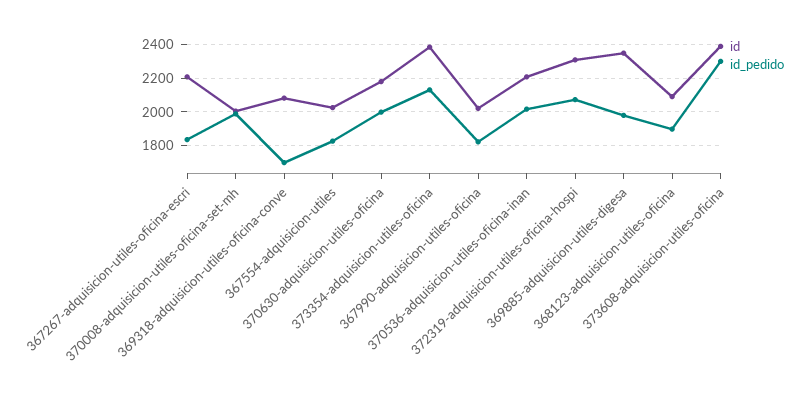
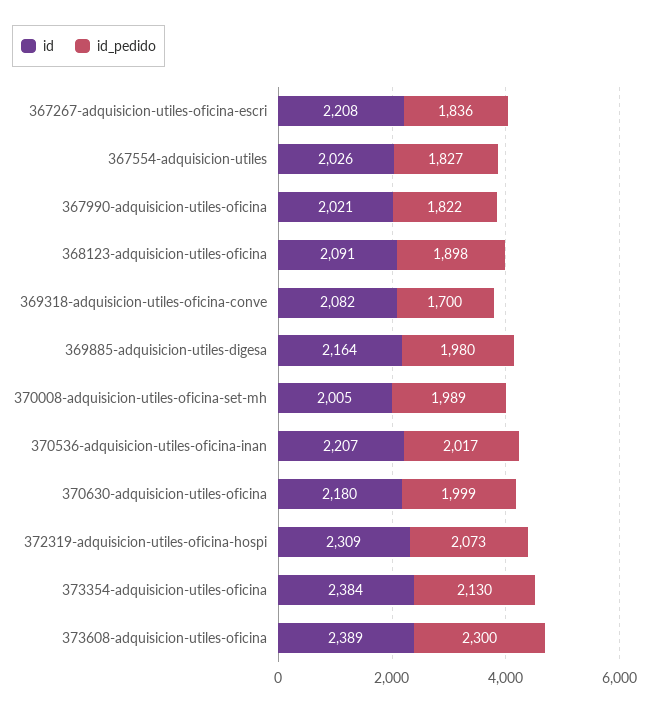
  {
    "id": {
      "367267-adquisicion-utiles-oficina-escri": 2208,
      "370008-adquisicion-utiles-oficina-set-mh": 2005,
      "369318-adquisicion-utiles-oficina-conve": 2082,
      "367554-adquisicion-utiles": 2026,
      "370630-adquisicion-utiles-oficina": 2180,
      "373354-adquisicion-utiles-oficina": 2384,
      "367990-adquisicion-utiles-oficina": 2021,
      "370536-adquisicion-utiles-oficina-inan": 2207,
      "372319-adquisicion-utiles-oficina-hospi": 2309,
-     "369885-adquisicion-utiles-digesa": 2350,
+     "369885-adquisicion-utiles-digesa": 2164,
      "368123-adquisicion-utiles-oficina": 2091,
      "373608-adquisicion-utiles-oficina": 2389
    },
    "id_pedido": {
      "367267-adquisicion-utiles-oficina-escri": 1836,
      "370008-adquisicion-utiles-oficina-set-mh": 1989,
      "369318-adquisicion-utiles-oficina-conve": 1700,
      "367554-adquisicion-utiles": 1827,
      "370630-adquisicion-utiles-oficina": 1999,
      "373354-adquisicion-utiles-oficina": 2130,
      "367990-adquisicion-utiles-oficina": 1822,
      "370536-adquisicion-utiles-oficina-inan": 2017,
      "372319-adquisicion-utiles-oficina-hospi": 2073,
      "369885-adquisicion-utiles-digesa": 1980,
      "368123-adquisicion-utiles-oficina": 1898,
      "373608-adquisicion-utiles-oficina": 2300
    }
  }

